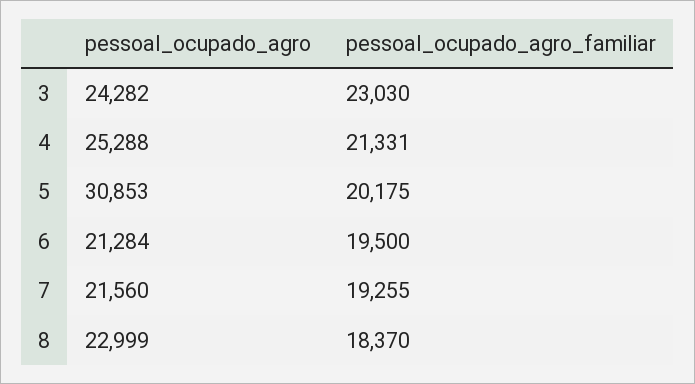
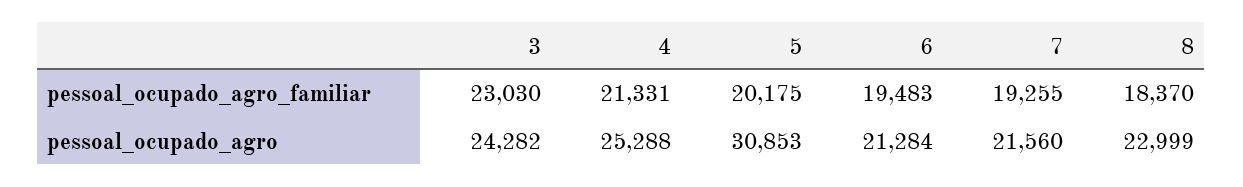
  {
    "pessoal_ocupado_agro": {
      "3": 24282,
      "4": 25288,
      "5": 30853,
      "6": 21284,
      "7": 21560,
      "8": 22999
    },
    "pessoal_ocupado_agro_familiar": {
      "3": 23030,
      "4": 21331,
      "5": 20175,
-     "6": 19500,
+     "6": 19483,
      "7": 19255,
      "8": 18370
    }
  }

